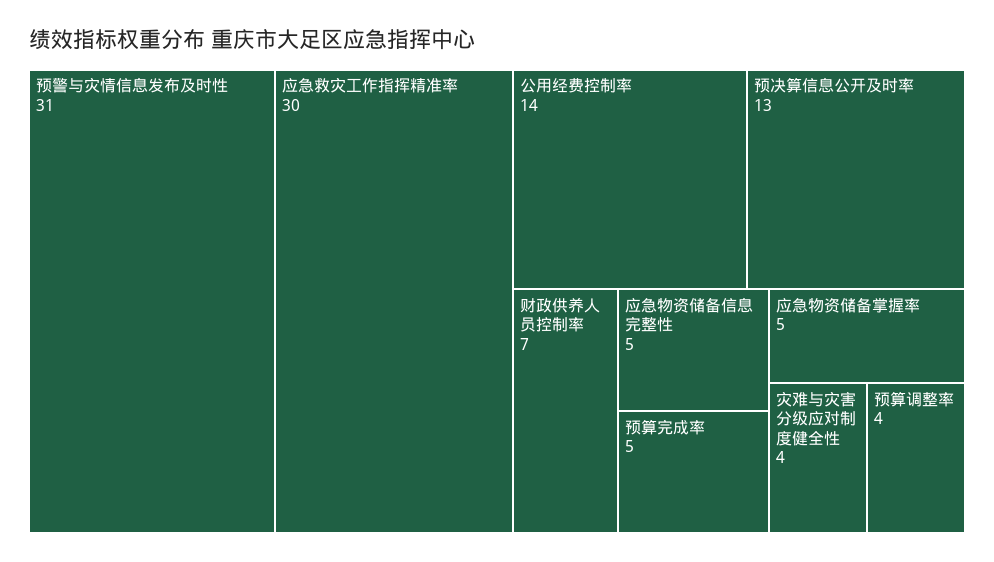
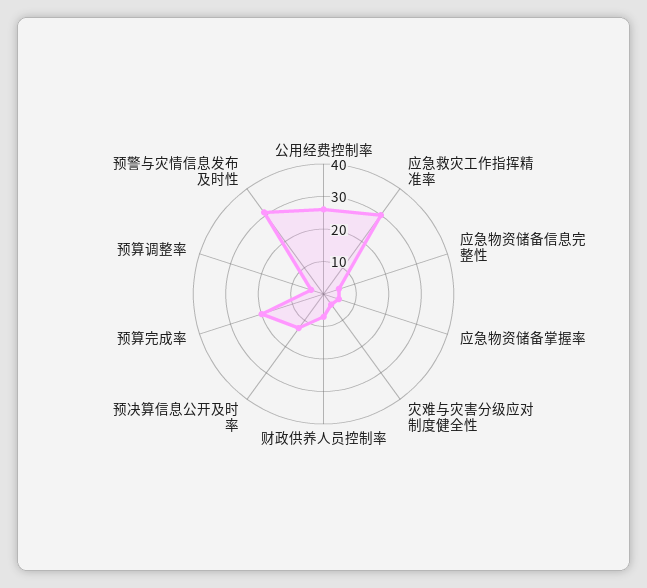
  {
    "预警与灾情信息发布及时性": 31,
    "应急救灾工作指挥精准率": 30,
-   "公用经费控制率": 14,
+   "公用经费控制率": 25,
    "预决算信息公开及时率": 13,
    "财政供养人员控制率": 7,
    "应急物资储备信息完整性": 5,
-   "预算完成率": 5,
+   "预算完成率": 20,
    "应急物资储备掌握率": 5,
    "灾难与灾害分级应对制度健全性": 4,
    "预算调整率": 4
  }

